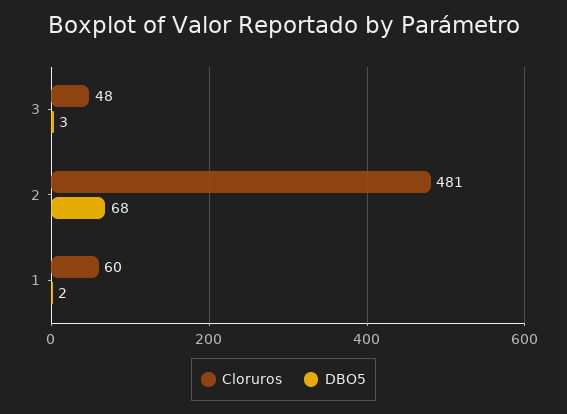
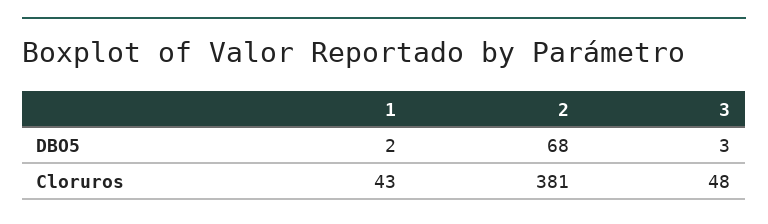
  {
    "Cloruros": {
      "3": 48,
-     "2": 481,
+     "2": 381,
-     "1": 60
+     "1": 43
    },
    "DBO5": {
      "3": 3,
      "2": 68,
      "1": 2
    }
  }

